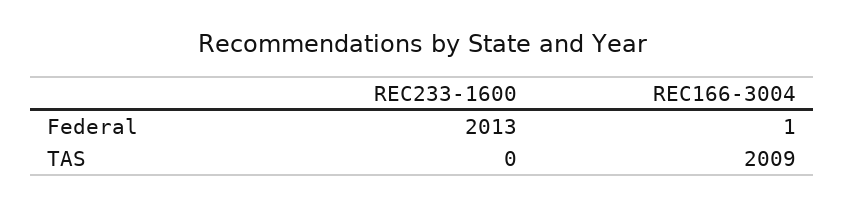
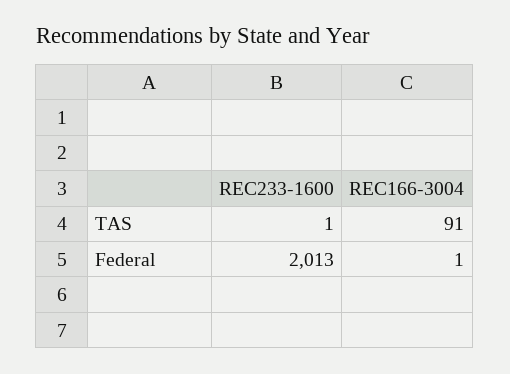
  {
    "REC233-1600": {
      "Federal": 2013,
-     "TAS": 0
+     "TAS": 1
    },
    "REC166-3004": {
      "Federal": 1,
-     "TAS": 2009
+     "TAS": 91
    }
  }

